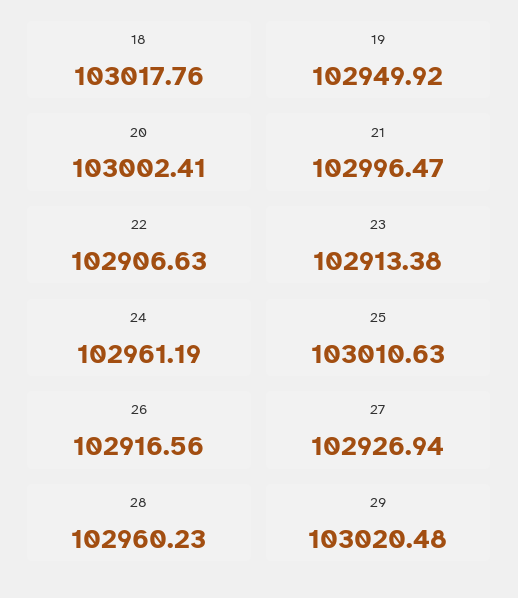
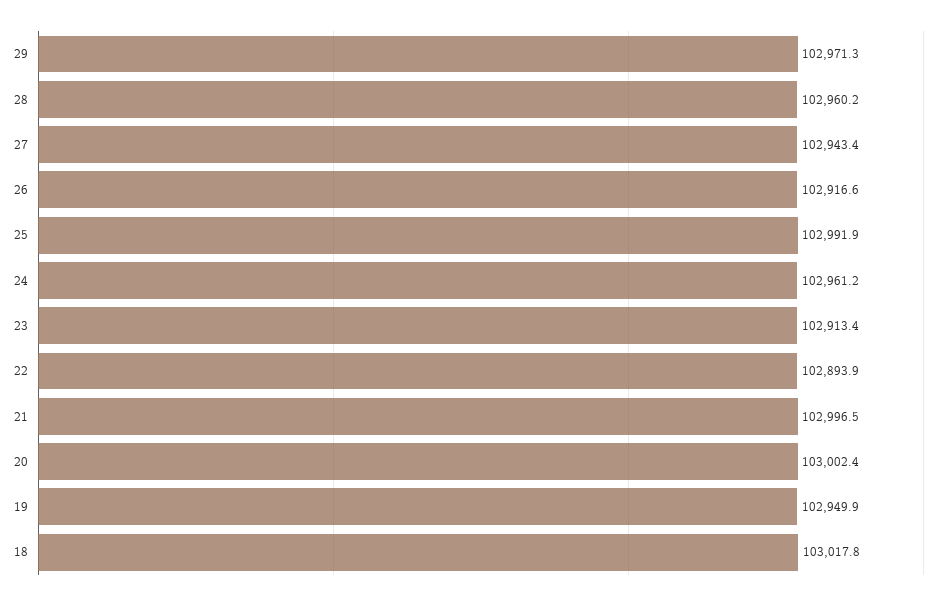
  {
    "18": 103017.76,
    "19": 102949.92,
    "20": 103002.41,
    "21": 102996.47,
-   "22": 102906.63,
+   "22": 102893.9,
    "23": 102913.38,
    "24": 102961.19,
-   "25": 103010.63,
+   "25": 102991.9,
    "26": 102916.56,
-   "27": 102926.94,
+   "27": 102943.4,
    "28": 102960.23,
-   "29": 103020.48
+   "29": 102971.3
  }

